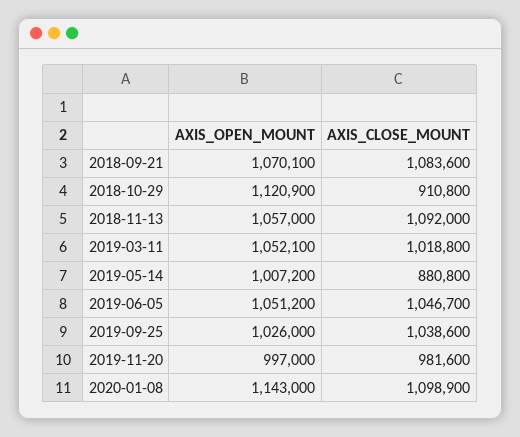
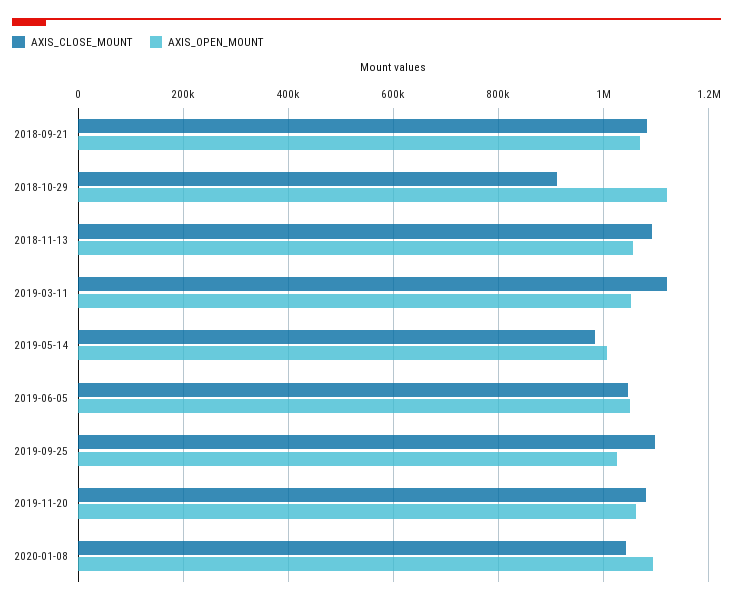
  {
    "AXIS_OPEN_MOUNT": {
      "2018-09-21": 1070100,
      "2018-10-29": 1120900,
      "2018-11-13": 1057000,
      "2019-03-11": 1052100,
      "2019-05-14": 1007200,
      "2019-06-05": 1051200,
      "2019-09-25": 1026000,
-     "2019-11-20": 997000,
+     "2019-11-20": 1060000,
-     "2020-01-08": 1143000
+     "2020-01-08": 1100000
    },
    "AXIS_CLOSE_MOUNT": {
      "2018-09-21": 1083600,
      "2018-10-29": 910800,
      "2018-11-13": 1092000,
-     "2019-03-11": 1018800,
+     "2019-03-11": 1120000,
-     "2019-05-14": 880800,
+     "2019-05-14": 980000,
      "2019-06-05": 1046700,
-     "2019-09-25": 1038600,
+     "2019-09-25": 1100000,
-     "2019-11-20": 981600,
+     "2019-11-20": 1080000,
-     "2020-01-08": 1098900
+     "2020-01-08": 1040000
    }
  }

